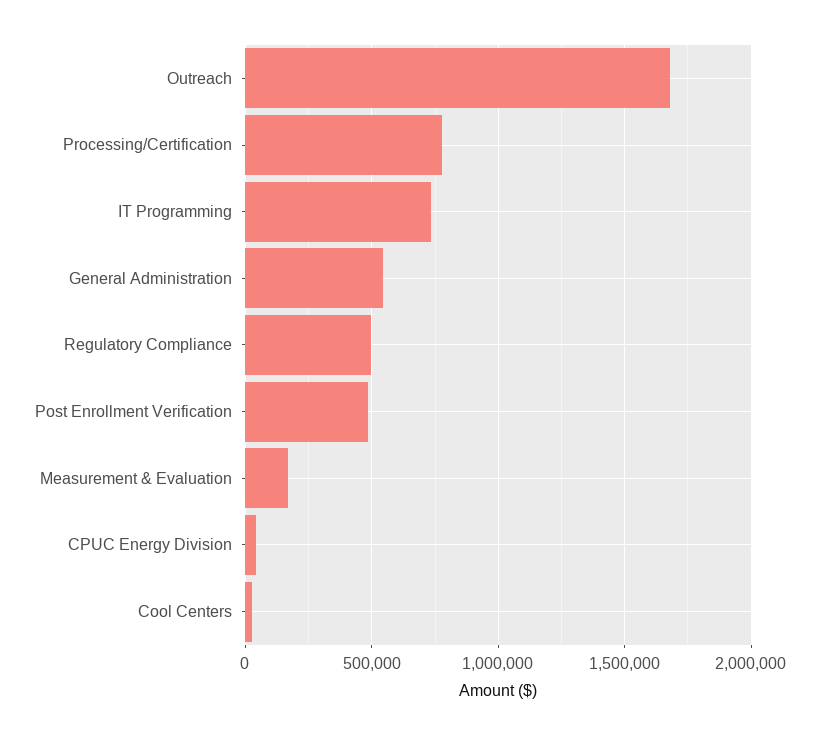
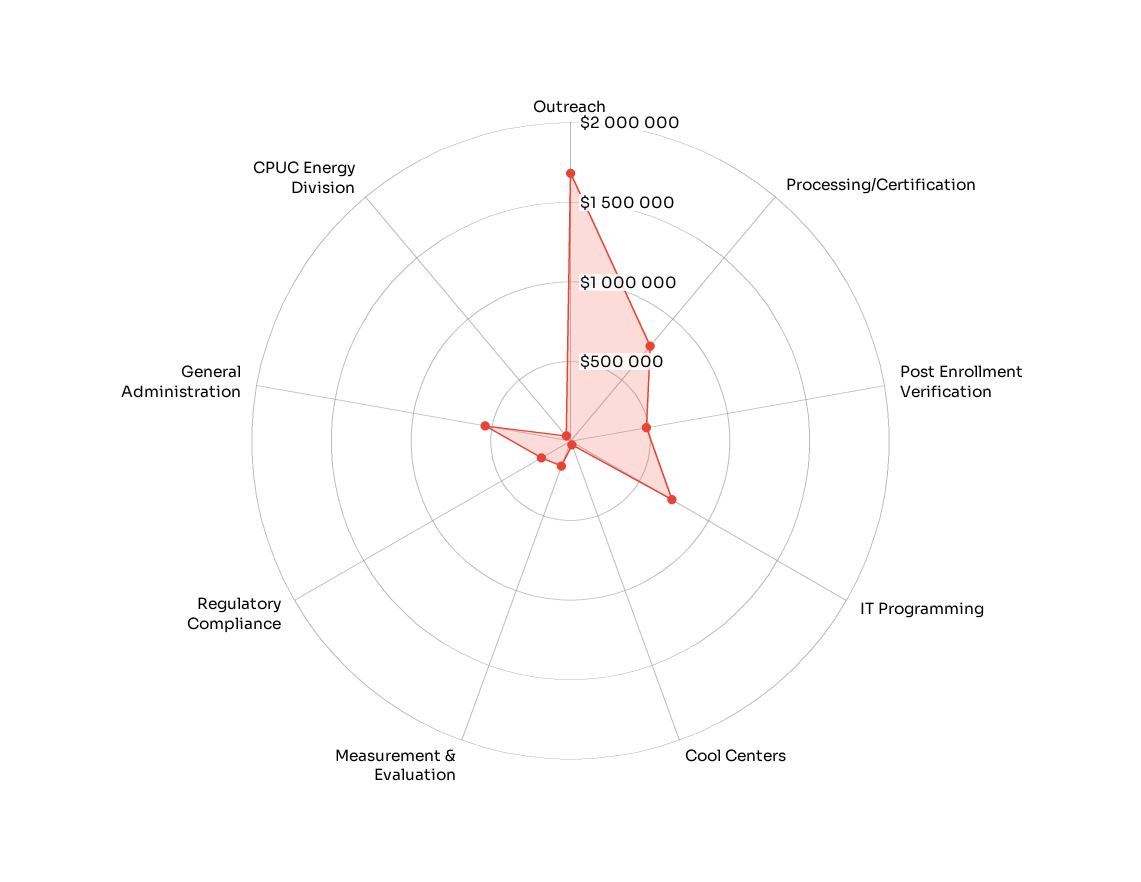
  {
    "Outreach": 1700000,
    "Processing/Certification": 800000,
    "IT Programming": 750000,
    "General Administration": 550000,
-   "Regulatory Compliance": 500000,
+   "Regulatory Compliance": 200000,
    "Post Enrollment Verification": 500000,
    "Measurement & Evaluation": 150000,
    "CPUC Energy Division": 50000,
    "Cool Centers": 50000
  }

